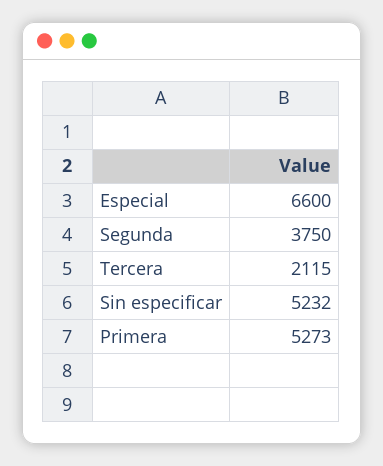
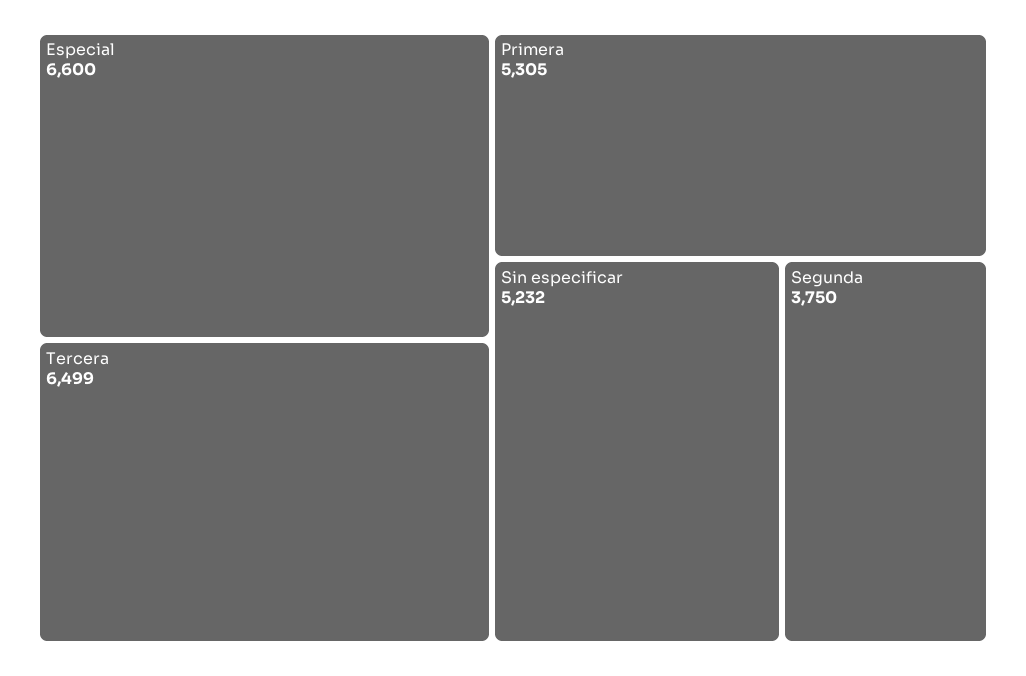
  {
    "Especial": 6600,
    "Segunda": 3750,
-   "Tercera": 2115,
+   "Tercera": 6499,
    "Sin especificar": 5232,
-   "Primera": 5273
+   "Primera": 5305
  }

